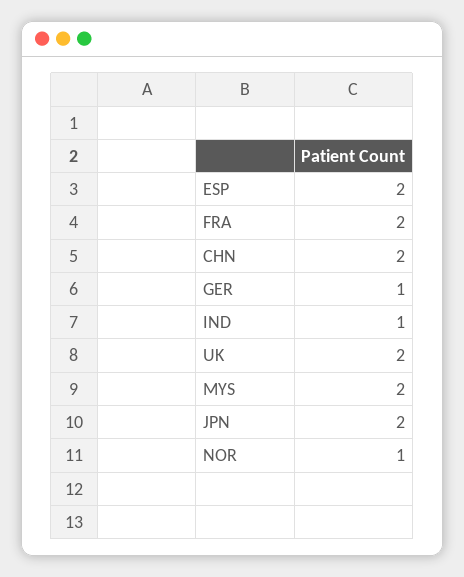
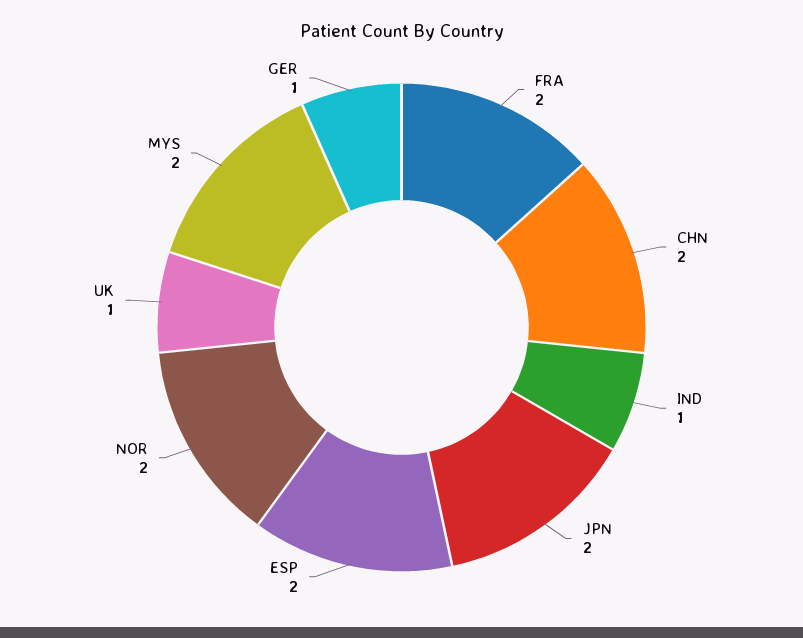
  {
    "ESP": 2,
    "FRA": 2,
    "CHN": 2,
    "GER": 1,
    "IND": 1,
-   "UK": 2,
+   "UK": 1,
    "MYS": 2,
    "JPN": 2,
-   "NOR": 1
+   "NOR": 2
  }

